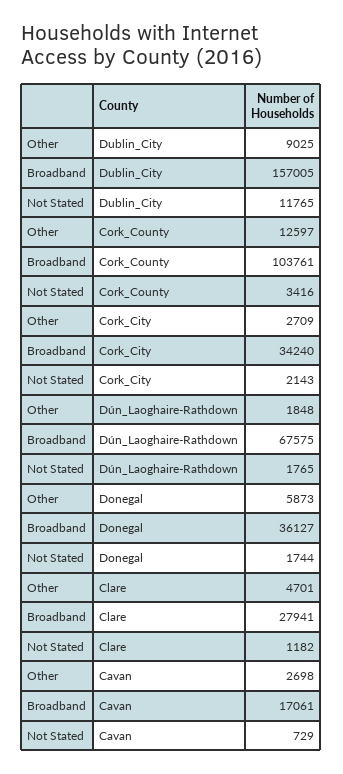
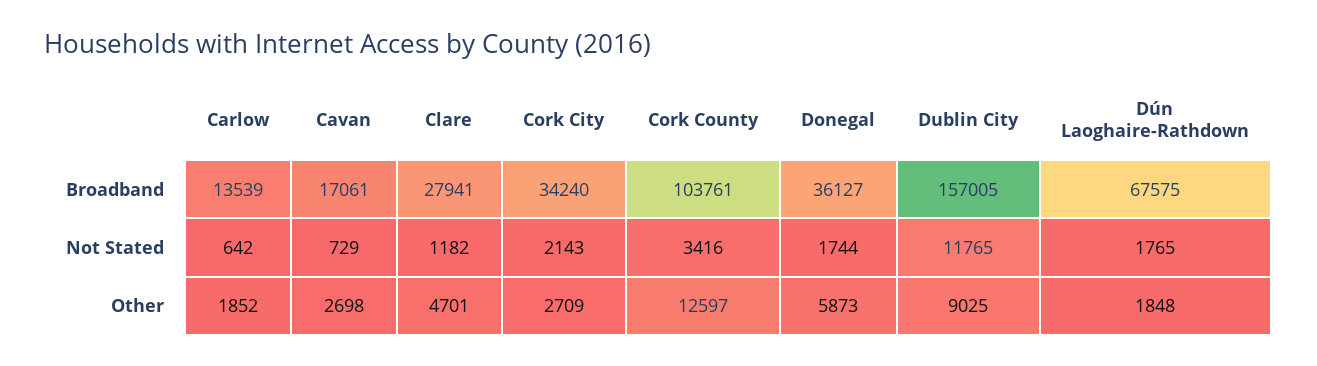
  {
    "Other": {
      "Dublin_City": 9025,
      "Cork_County": 12597,
      "Cork_City": 2709,
      "Dún_Laoghaire-Rathdown": 1848,
      "Donegal": 5873,
      "Clare": 4701,
-     "Cavan": 2698
+     "Cavan": 2698,
+     "Carlow": 1852
    },
    "Broadband": {
      "Dublin_City": 157005,
      "Cork_County": 103761,
      "Cork_City": 34240,
      "Dún_Laoghaire-Rathdown": 67575,
      "Donegal": 36127,
      "Clare": 27941,
-     "Cavan": 17061
+     "Cavan": 17061,
+     "Carlow": 13539
    },
    "Not Stated": {
      "Dublin_City": 11765,
      "Cork_County": 3416,
      "Cork_City": 2143,
      "Dún_Laoghaire-Rathdown": 1765,
      "Donegal": 1744,
      "Clare": 1182,
-     "Cavan": 729
+     "Cavan": 729,
+     "Carlow": 642
    }
  }

